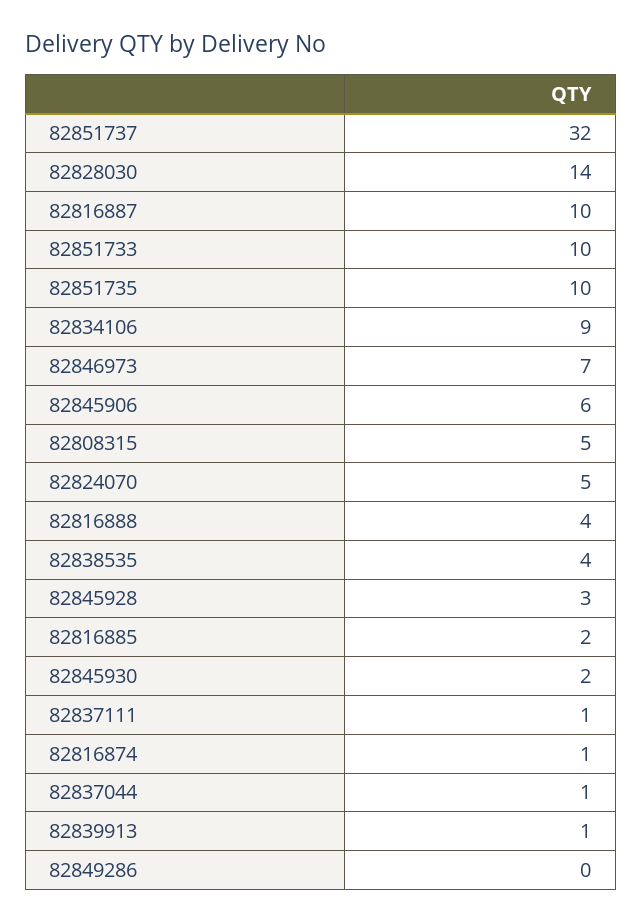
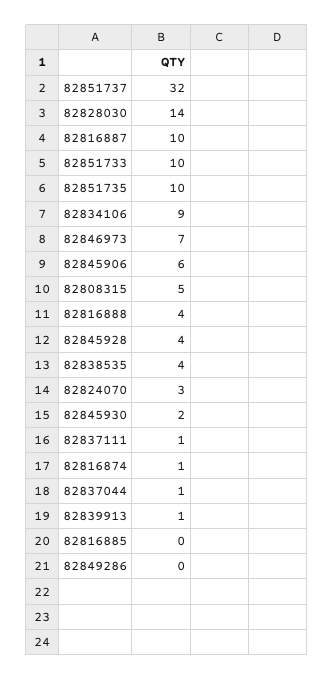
  {
    "82851737": 32,
    "82828030": 14,
    "82816887": 10,
    "82851733": 10,
    "82851735": 10,
    "82834106": 9,
    "82846973": 7,
    "82845906": 6,
    "82808315": 5,
-   "82824070": 5,
+   "82824070": 3,
    "82816888": 4,
    "82838535": 4,
-   "82845928": 3,
+   "82845928": 4,
-   "82816885": 2,
+   "82816885": 0,
    "82845930": 2,
    "82837111": 1,
    "82816874": 1,
    "82837044": 1,
    "82839913": 1,
    "82849286": 0
  }

